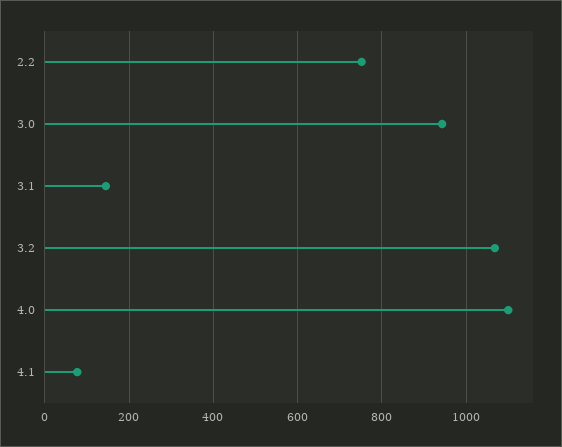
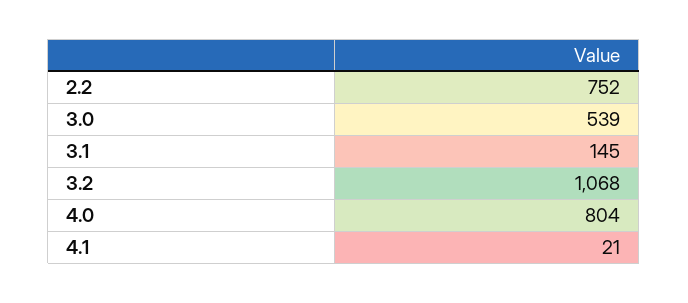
  {
    "2.2": 752,
-   "3.0": 940,
+   "3.0": 539,
    "3.1": 145,
    "3.2": 1068,
-   "4.0": 1100,
+   "4.0": 804,
-   "4.1": 80
+   "4.1": 21
  }

